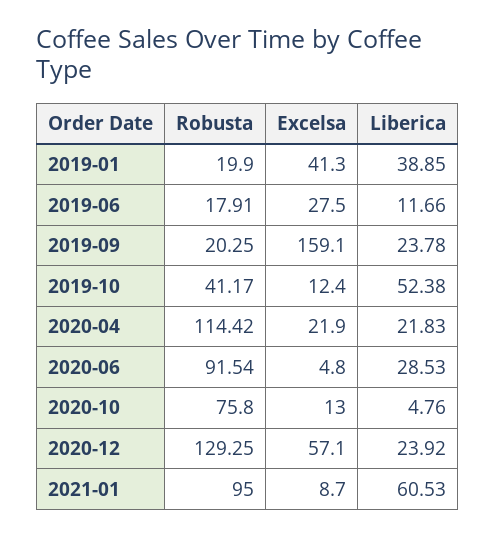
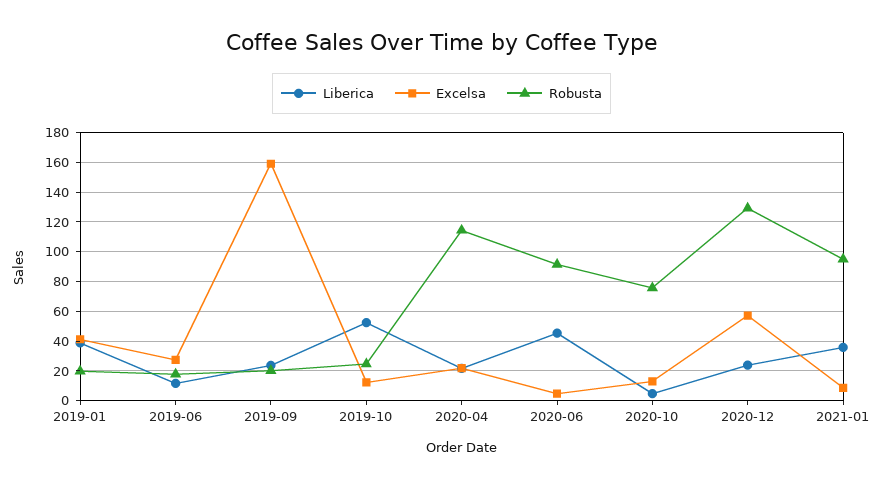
  {
    "Robusta": {
      "2019-01": 19.9,
      "2019-06": 17.91,
      "2019-09": 20.25,
-     "2019-10": 41.17,
+     "2019-10": 25,
      "2020-04": 114.42,
      "2020-06": 91.54,
      "2020-10": 75.8,
      "2020-12": 129.25,
      "2021-01": 95
    },
    "Excelsa": {
      "2019-01": 41.3,
      "2019-06": 27.5,
      "2019-09": 159.1,
      "2019-10": 12.4,
      "2020-04": 21.9,
      "2020-06": 4.8,
      "2020-10": 13,
      "2020-12": 57.1,
      "2021-01": 8.7
    },
    "Liberica": {
      "2019-01": 38.85,
      "2019-06": 11.66,
      "2019-09": 23.78,
      "2019-10": 52.38,
      "2020-04": 21.83,
-     "2020-06": 28.53,
+     "2020-06": 45,
      "2020-10": 4.76,
      "2020-12": 23.92,
-     "2021-01": 60.53
+     "2021-01": 35
    }
  }

